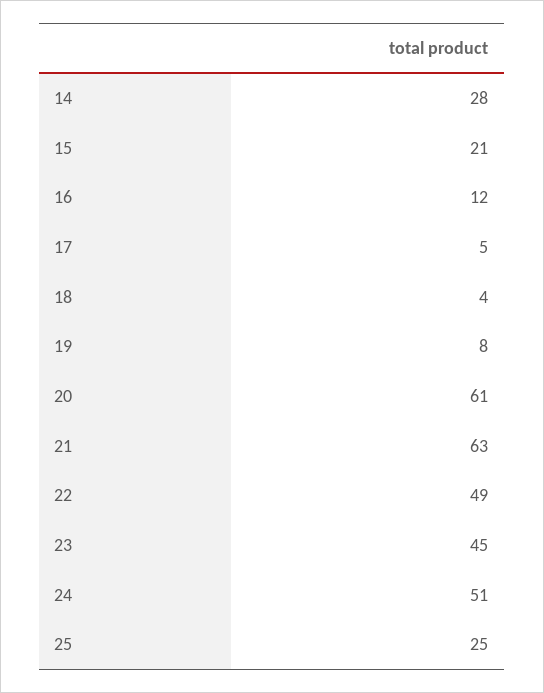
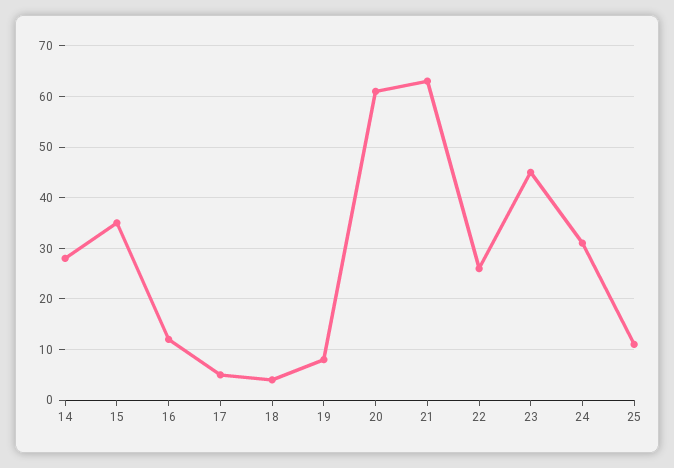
  {
    "14": 28,
-   "15": 21,
+   "15": 35,
    "16": 12,
    "17": 5,
    "18": 4,
    "19": 8,
    "20": 61,
    "21": 63,
-   "22": 49,
+   "22": 25,
    "23": 45,
-   "24": 51,
+   "24": 30,
-   "25": 25
+   "25": 10
  }

